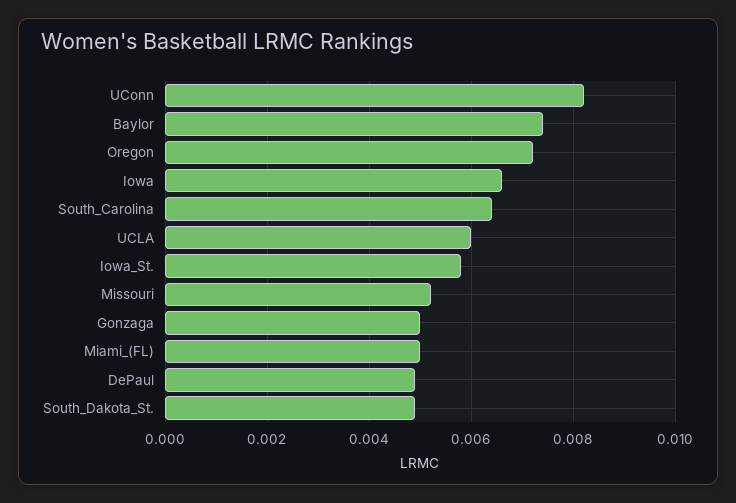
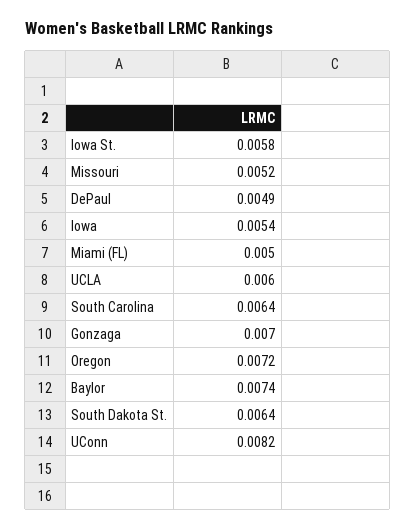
  {
    "UConn": 0.0082,
    "Baylor": 0.0074,
    "Oregon": 0.0072,
-   "Iowa": 0.0065,
+   "Iowa": 0.0054,
    "South_Carolina": 0.0064,
    "UCLA": 0.006,
    "Iowa_St.": 0.0058,
    "Missouri": 0.0052,
-   "Gonzaga": 0.005,
+   "Gonzaga": 0.007,
    "Miami_(FL)": 0.005,
    "DePaul": 0.0049,
-   "South_Dakota_St.": 0.005
+   "South_Dakota_St.": 0.0064
  }

